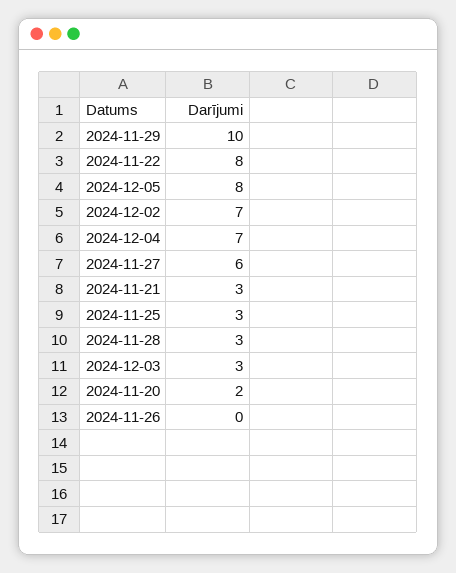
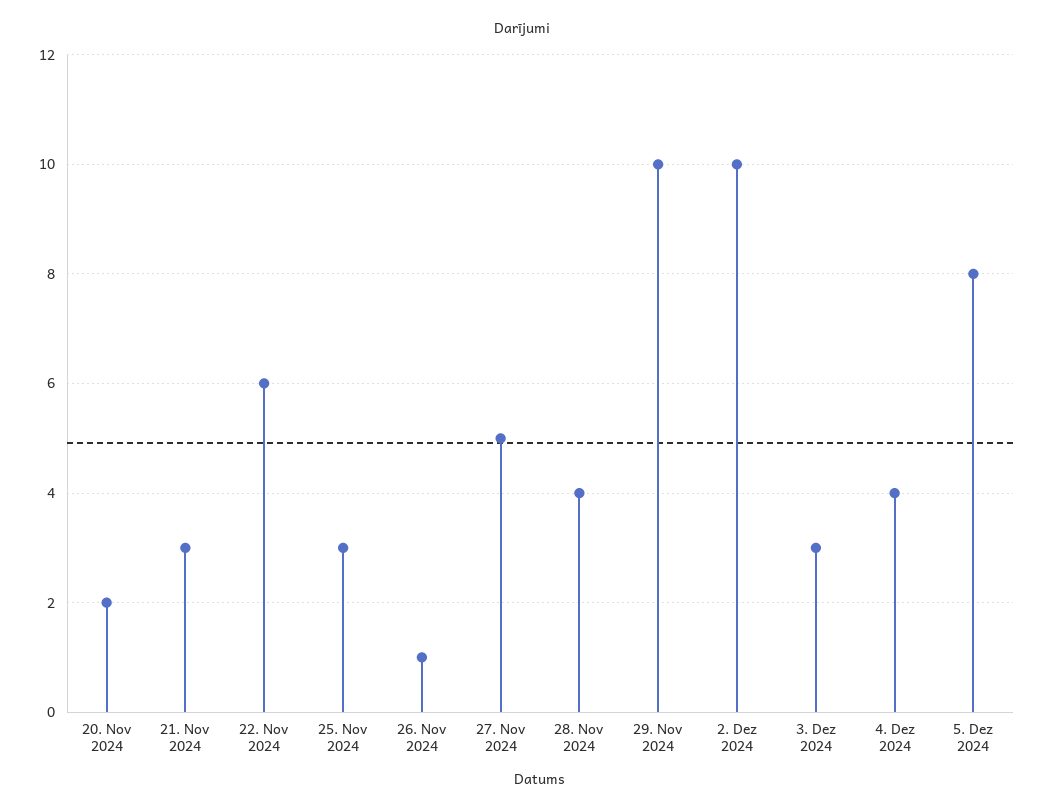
  {
    "2024-11-29": 10,
-   "2024-11-22": 8,
+   "2024-11-22": 6,
    "2024-12-05": 8,
-   "2024-12-02": 7,
+   "2024-12-02": 10,
-   "2024-12-04": 7,
+   "2024-12-04": 4,
-   "2024-11-27": 6,
+   "2024-11-27": 5,
    "2024-11-21": 3,
    "2024-11-25": 3,
-   "2024-11-28": 3,
+   "2024-11-28": 4,
    "2024-12-03": 3,
    "2024-11-20": 2,
-   "2024-11-26": 0
+   "2024-11-26": 1
  }

